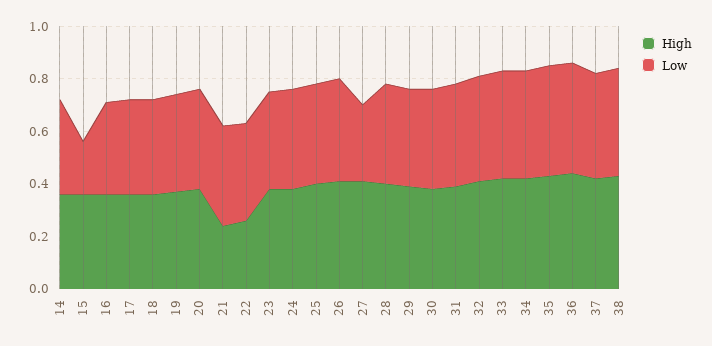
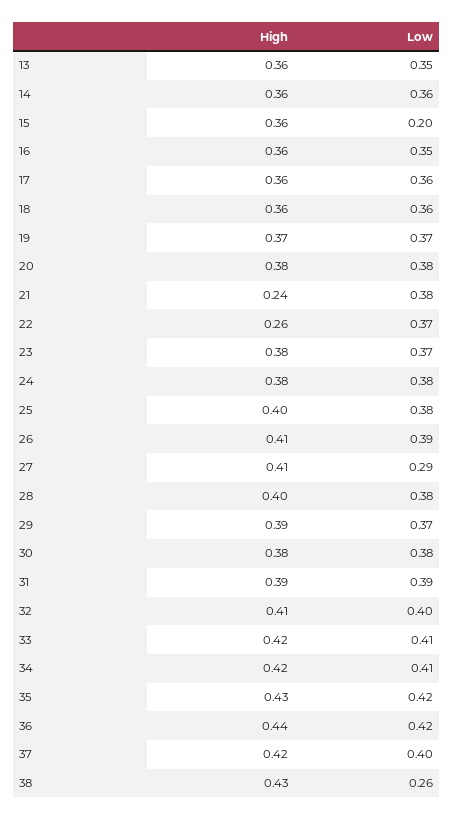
  {
    "High": {
      "14": 0.36,
      "15": 0.36,
      "16": 0.36,
      "17": 0.36,
      "18": 0.36,
      "19": 0.37,
      "20": 0.38,
      "21": 0.24,
      "22": 0.26,
      "23": 0.38,
      "24": 0.38,
      "25": 0.4,
      "26": 0.41,
      "27": 0.41,
      "28": 0.4,
      "29": 0.39,
      "30": 0.38,
      "31": 0.39,
      "32": 0.41,
      "33": 0.42,
      "34": 0.42,
      "35": 0.43,
      "36": 0.44,
      "37": 0.42,
-     "38": 0.43
+     "38": 0.43,
+     "13": 0.36
    },
    "Low": {
      "14": 0.36,
      "15": 0.2,
      "16": 0.35,
      "17": 0.36,
      "18": 0.36,
      "19": 0.37,
      "20": 0.38,
      "21": 0.38,
      "22": 0.37,
      "23": 0.37,
      "24": 0.38,
      "25": 0.38,
      "26": 0.39,
      "27": 0.29,
      "28": 0.38,
      "29": 0.37,
      "30": 0.38,
      "31": 0.39,
      "32": 0.4,
      "33": 0.41,
      "34": 0.41,
      "35": 0.42,
      "36": 0.42,
      "37": 0.4,
-     "38": 0.4
+     "38": 0.26,
+     "13": 0.35
    }
  }

